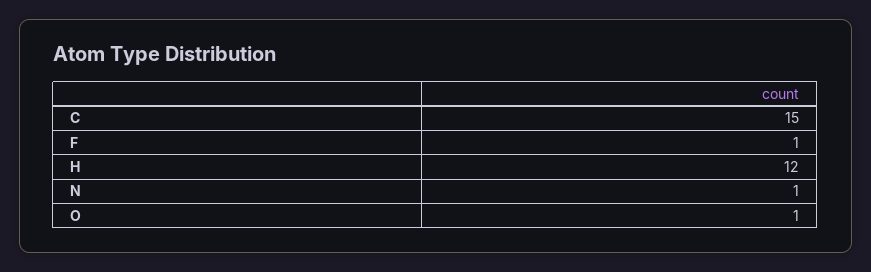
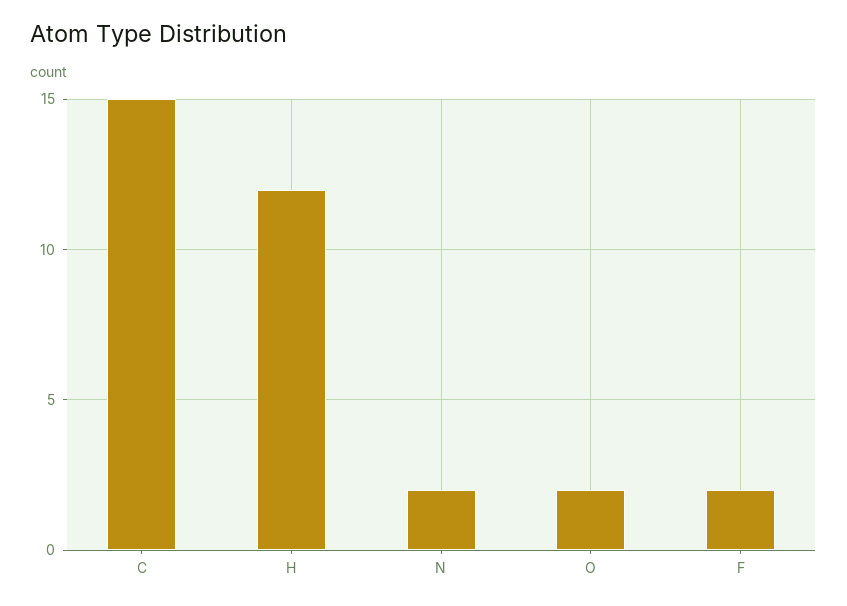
  {
    "C": 15,
-   "F": 1,
+   "F": 2,
    "H": 12,
-   "N": 1,
+   "N": 2,
-   "O": 1
+   "O": 2
  }

